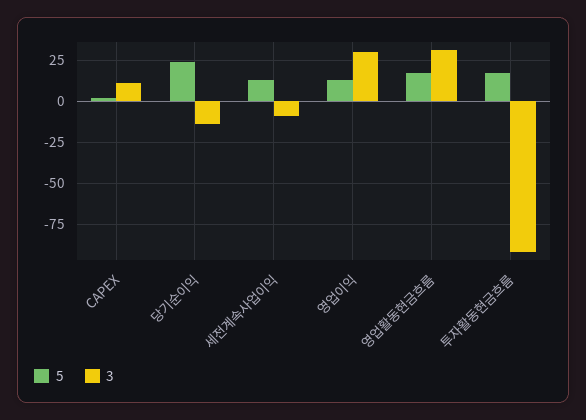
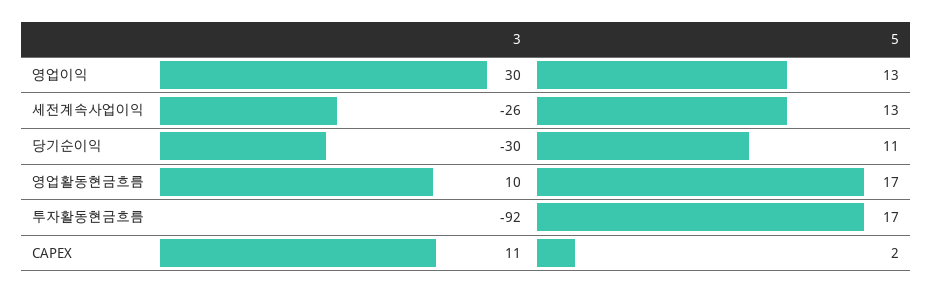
  {
    "5": {
      "CAPEX": 2,
-     "당기순이익": 25,
+     "당기순이익": 11,
      "세전계속사업이익": 13,
      "영업이익": 13,
      "영업활동현금흐름": 17,
      "투자활동현금흐름": 17
    },
    "3": {
      "CAPEX": 11,
-     "당기순이익": -15,
+     "당기순이익": -30,
-     "세전계속사업이익": -10,
+     "세전계속사업이익": -26,
      "영업이익": 30,
-     "영업활동현금흐름": 30,
+     "영업활동현금흐름": 10,
      "투자활동현금흐름": -92
    }
  }

